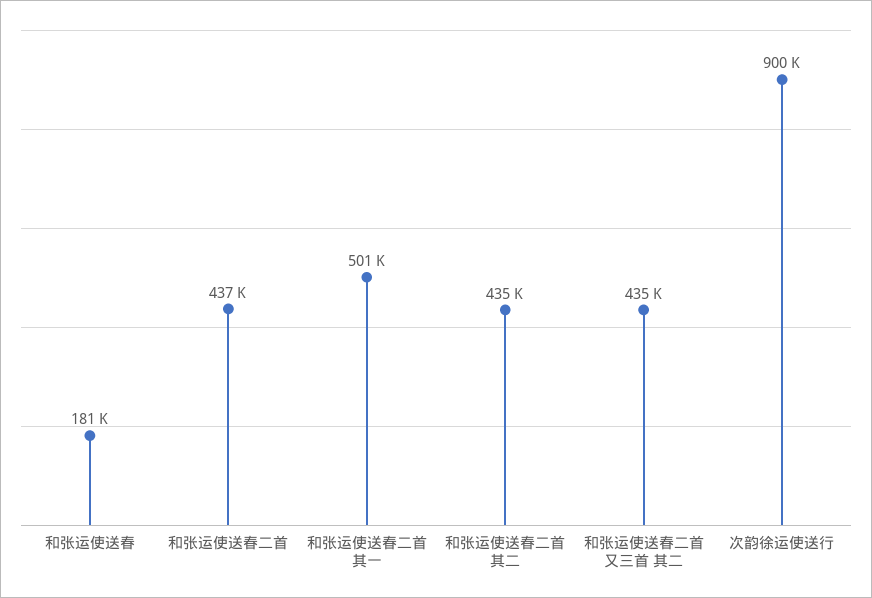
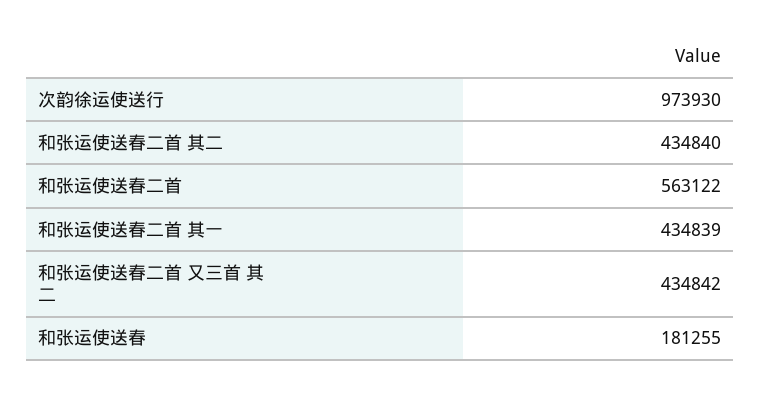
  {
    "和张运使送春": 181255,
-   "和张运使送春二首": 437000,
+   "和张运使送春二首": 563122,
-   "和张运使送春二首 其一": 501000,
+   "和张运使送春二首 其一": 434839,
    "和张运使送春二首 其二": 434840,
    "和张运使送春二首 又三首 其二": 434842,
-   "次韵徐运使送行": 900000
+   "次韵徐运使送行": 973930
  }

